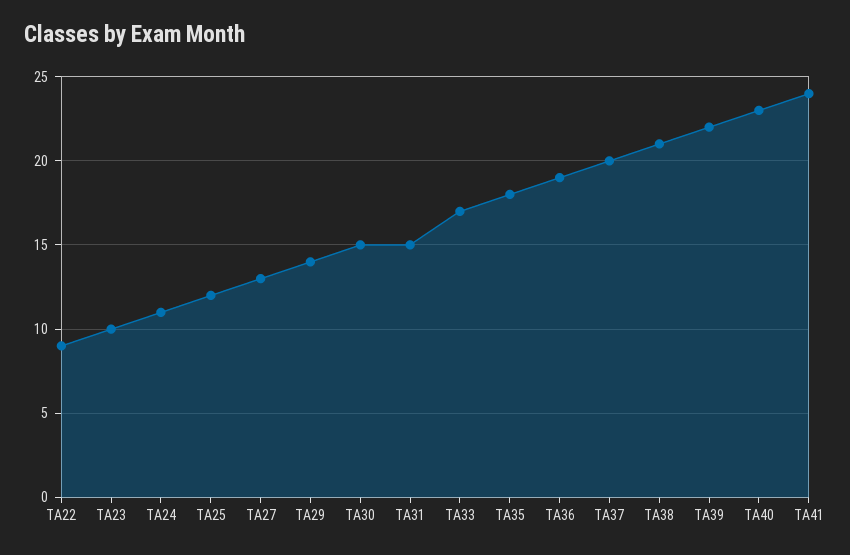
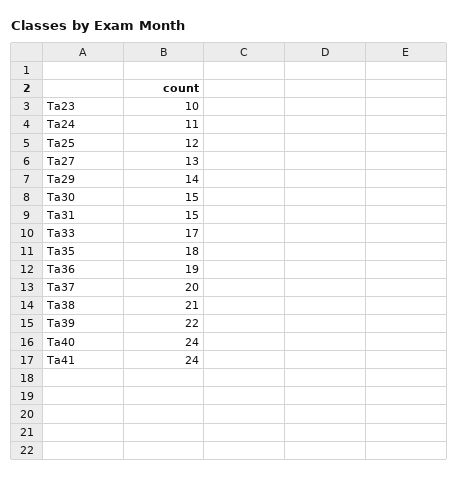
  {
-   "TA22": 9,
    "TA23": 10,
    "TA24": 11,
    "TA25": 12,
    "TA27": 13,
    "TA29": 14,
    "TA30": 15,
    "TA31": 15,
    "TA33": 17,
    "TA35": 18,
    "TA36": 19,
    "TA37": 20,
    "TA38": 21,
    "TA39": 22,
-   "TA40": 23,
+   "TA40": 24,
    "TA41": 24
  }

